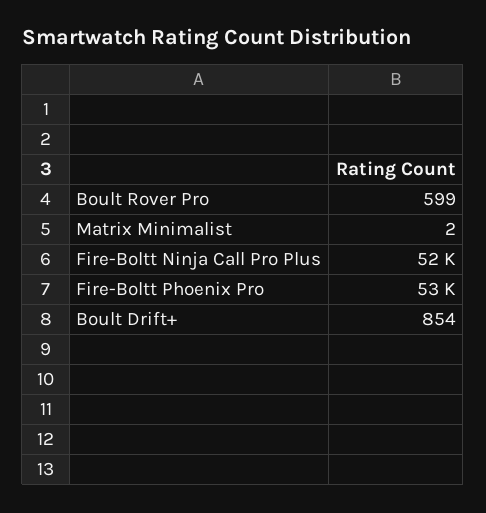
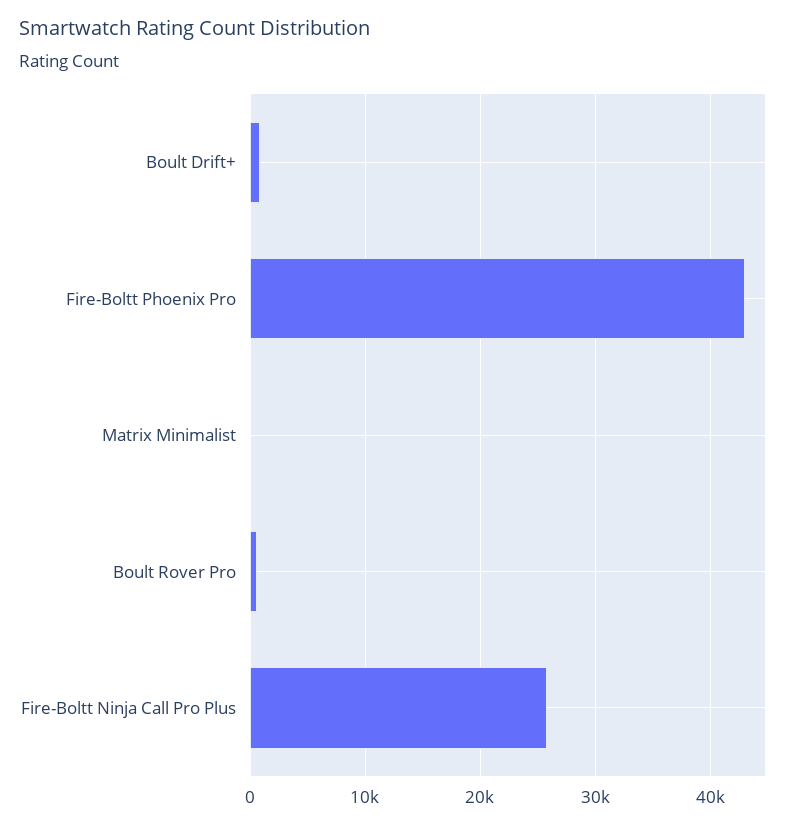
  {
    "Boult Rover Pro": 599,
    "Matrix Minimalist": 2,
-   "Fire-Boltt Ninja Call Pro Plus": 52000,
+   "Fire-Boltt Ninja Call Pro Plus": 26000,
-   "Fire-Boltt Phoenix Pro": 53000,
+   "Fire-Boltt Phoenix Pro": 43000,
    "Boult Drift+": 854
  }

